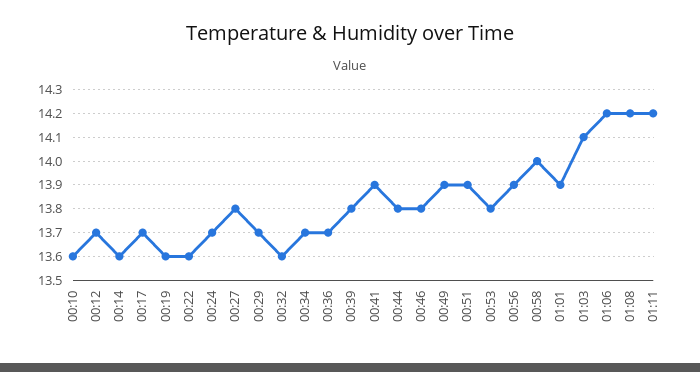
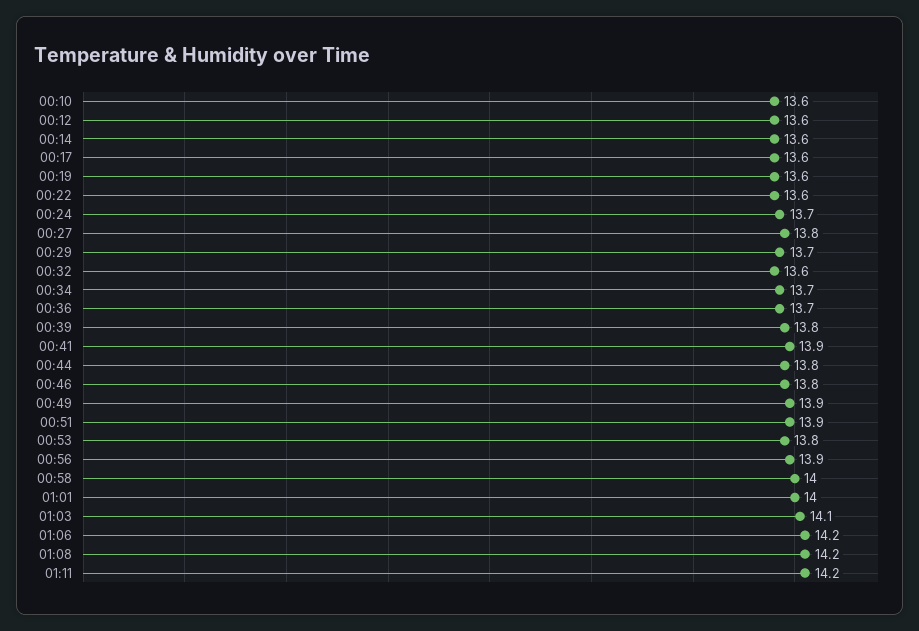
  {
    "00:10": 13.6,
-   "00:12": 13.7,
+   "00:12": 13.6,
    "00:14": 13.6,
-   "00:17": 13.7,
+   "00:17": 13.6,
    "00:19": 13.6,
    "00:22": 13.6,
    "00:24": 13.7,
    "00:27": 13.8,
    "00:29": 13.7,
    "00:32": 13.6,
    "00:34": 13.7,
    "00:36": 13.7,
    "00:39": 13.8,
    "00:41": 13.9,
    "00:44": 13.8,
    "00:46": 13.8,
    "00:49": 13.9,
    "00:51": 13.9,
    "00:53": 13.8,
    "00:56": 13.9,
    "00:58": 14,
-   "01:01": 13.9,
+   "01:01": 14,
    "01:03": 14.1,
    "01:06": 14.2,
    "01:08": 14.2,
    "01:11": 14.2
  }

